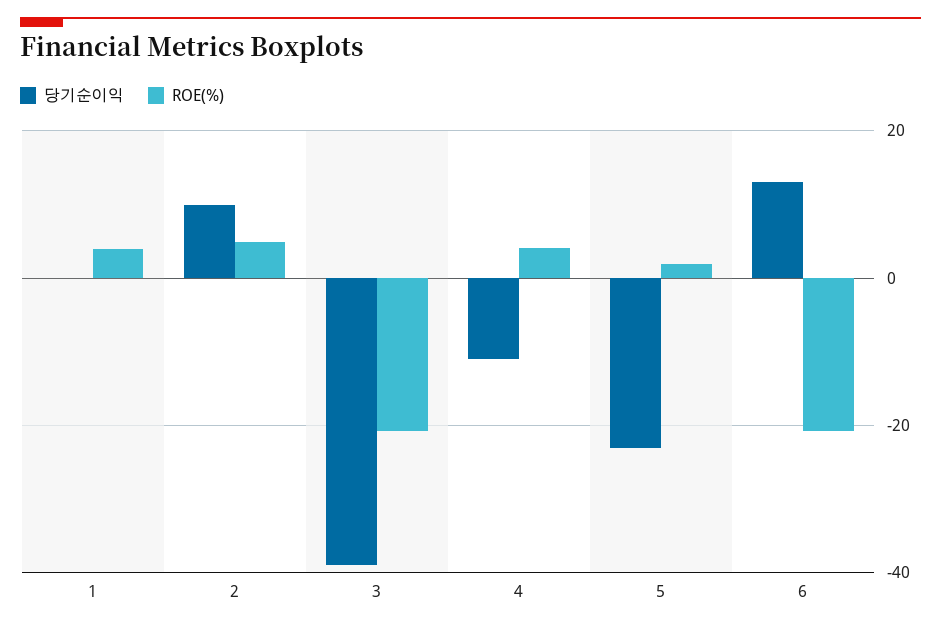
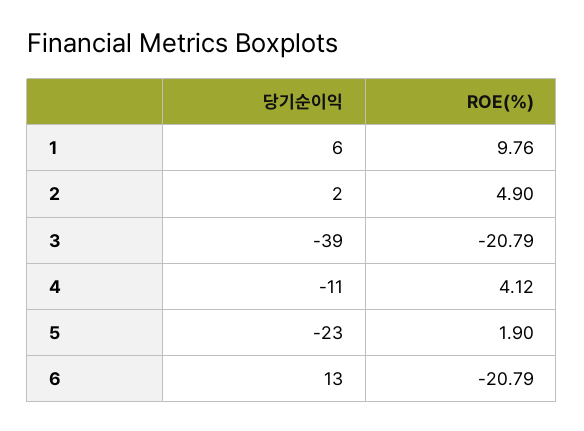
  {
    "당기순이익": {
-     "1": 0,
+     "1": 6,
-     "2": 10,
+     "2": 2,
      "3": -39,
      "4": -11,
      "5": -23,
      "6": 13
    },
    "ROE(%)": {
-     "1": 4,
+     "1": 9.76,
      "2": 4.9,
      "3": -20.79,
      "4": 4.12,
      "5": 1.9,
      "6": -20.79
    }
  }

